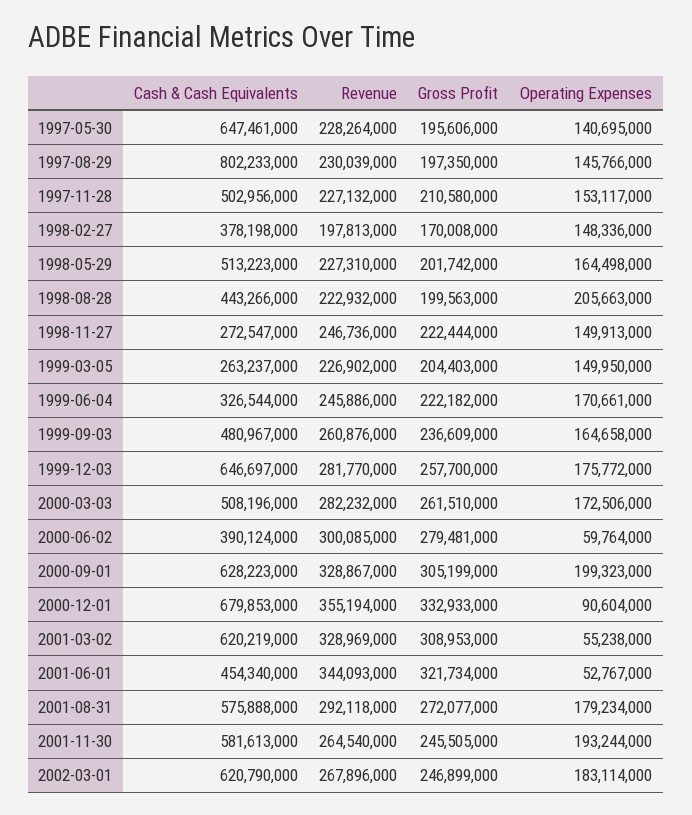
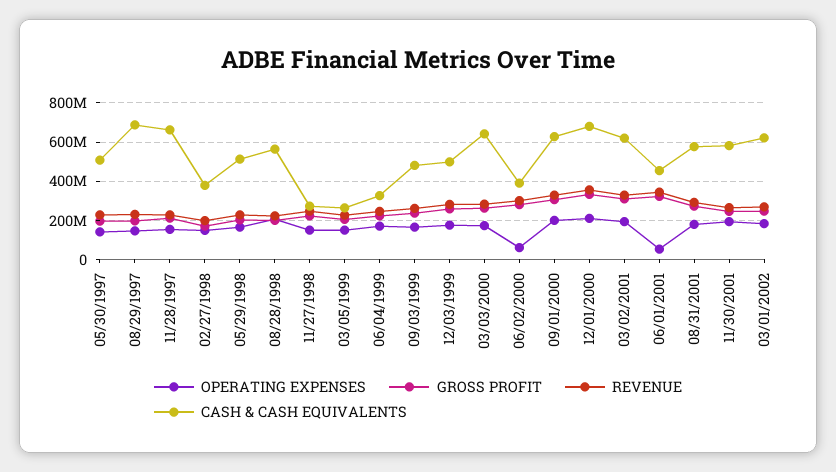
  {
    "Cash & Cash Equivalents": {
-     "1997-05-30": 647461000,
+     "1997-05-30": 500000000,
-     "1997-08-29": 802233000,
+     "1997-08-29": 700000000,
-     "1997-11-28": 502956000,
+     "1997-11-28": 650000000,
      "1998-02-27": 378198000,
      "1998-05-29": 513223000,
-     "1998-08-28": 443266000,
+     "1998-08-28": 550000000,
      "1998-11-27": 272547000,
      "1999-03-05": 263237000,
      "1999-06-04": 326544000,
      "1999-09-03": 480967000,
-     "1999-12-03": 646697000,
+     "1999-12-03": 500000000,
-     "2000-03-03": 508196000,
+     "2000-03-03": 650000000,
      "2000-06-02": 390124000,
      "2000-09-01": 628223000,
      "2000-12-01": 679853000,
      "2001-03-02": 620219000,
      "2001-06-01": 454340000,
      "2001-08-31": 575888000,
      "2001-11-30": 581613000,
      "2002-03-01": 620790000
    },
    "Revenue": {
      "1997-05-30": 228264000,
      "1997-08-29": 230039000,
      "1997-11-28": 227132000,
      "1998-02-27": 197813000,
      "1998-05-29": 227310000,
      "1998-08-28": 222932000,
      "1998-11-27": 246736000,
      "1999-03-05": 226902000,
      "1999-06-04": 245886000,
      "1999-09-03": 260876000,
      "1999-12-03": 281770000,
      "2000-03-03": 282232000,
      "2000-06-02": 300085000,
      "2000-09-01": 328867000,
      "2000-12-01": 355194000,
      "2001-03-02": 328969000,
      "2001-06-01": 344093000,
      "2001-08-31": 292118000,
      "2001-11-30": 264540000,
      "2002-03-01": 267896000
    },
    "Gross Profit": {
      "1997-05-30": 195606000,
      "1997-08-29": 197350000,
      "1997-11-28": 210580000,
      "1998-02-27": 170008000,
      "1998-05-29": 201742000,
      "1998-08-28": 199563000,
      "1998-11-27": 222444000,
      "1999-03-05": 204403000,
      "1999-06-04": 222182000,
      "1999-09-03": 236609000,
      "1999-12-03": 257700000,
      "2000-03-03": 261510000,
      "2000-06-02": 279481000,
      "2000-09-01": 305199000,
      "2000-12-01": 332933000,
      "2001-03-02": 308953000,
      "2001-06-01": 321734000,
      "2001-08-31": 272077000,
      "2001-11-30": 245505000,
      "2002-03-01": 246899000
    },
    "Operating Expenses": {
      "1997-05-30": 140695000,
      "1997-08-29": 145766000,
      "1997-11-28": 153117000,
      "1998-02-27": 148336000,
      "1998-05-29": 164498000,
      "1998-08-28": 205663000,
      "1998-11-27": 149913000,
      "1999-03-05": 149950000,
      "1999-06-04": 170661000,
      "1999-09-03": 164658000,
      "1999-12-03": 175772000,
      "2000-03-03": 172506000,
      "2000-06-02": 59764000,
      "2000-09-01": 199323000,
-     "2000-12-01": 90604000,
+     "2000-12-01": 200000000,
-     "2001-03-02": 55238000,
+     "2001-03-02": 200000000,
      "2001-06-01": 52767000,
      "2001-08-31": 179234000,
      "2001-11-30": 193244000,
      "2002-03-01": 183114000
    }
  }

